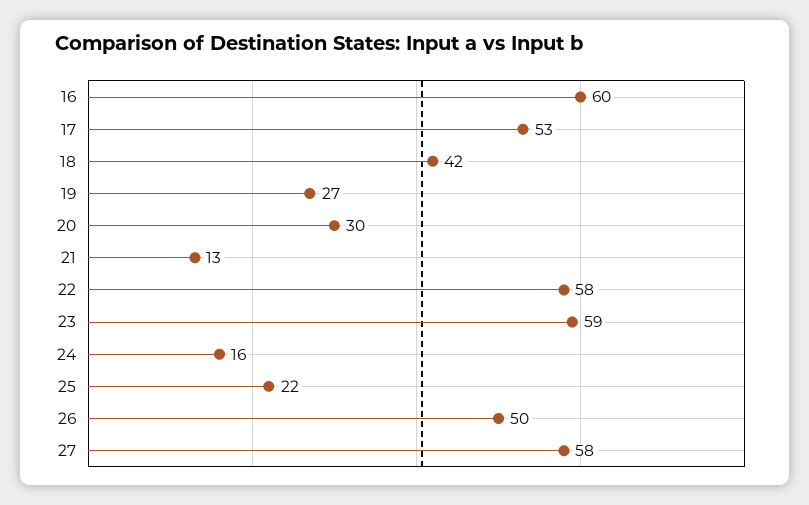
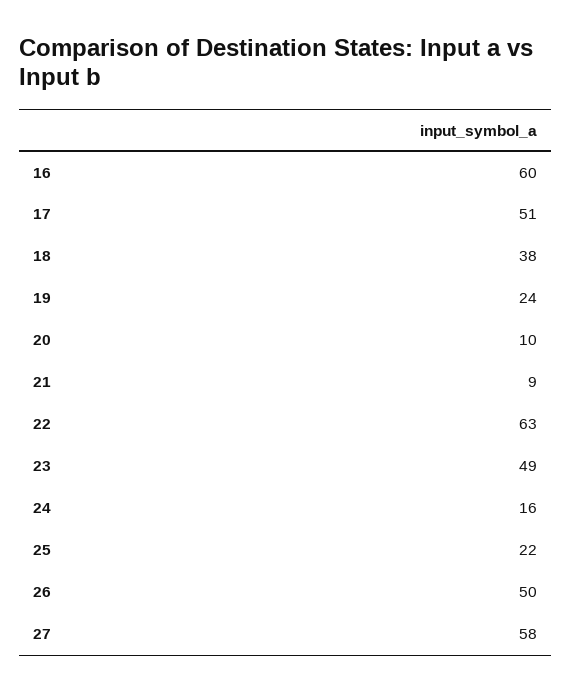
  {
    "16": 60,
-   "17": 53,
+   "17": 51,
-   "18": 42,
+   "18": 38,
-   "19": 27,
+   "19": 24,
-   "20": 30,
+   "20": 10,
-   "21": 13,
+   "21": 9,
-   "22": 58,
+   "22": 63,
-   "23": 59,
+   "23": 49,
    "24": 16,
    "25": 22,
    "26": 50,
    "27": 58
  }

